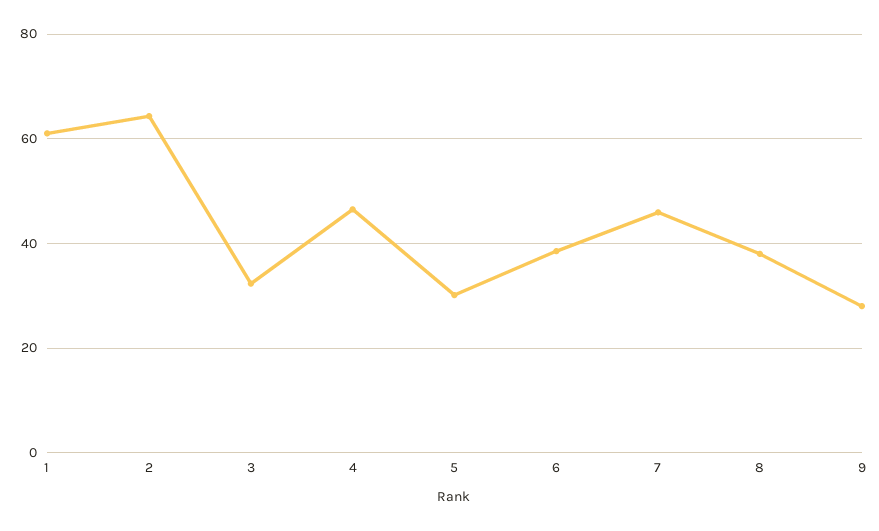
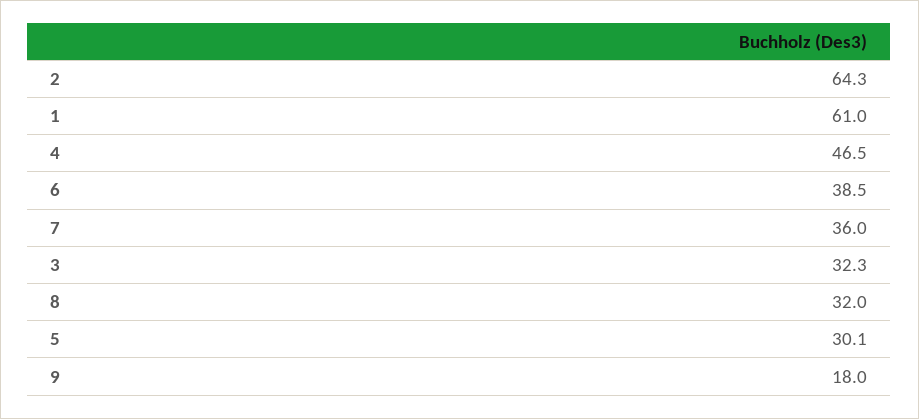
  {
    "1": 61,
    "2": 64.3,
    "3": 32.3,
    "4": 46.5,
    "5": 30.1,
    "6": 38.5,
-   "7": 46,
+   "7": 36,
-   "8": 38,
+   "8": 32,
-   "9": 28
+   "9": 18
  }

